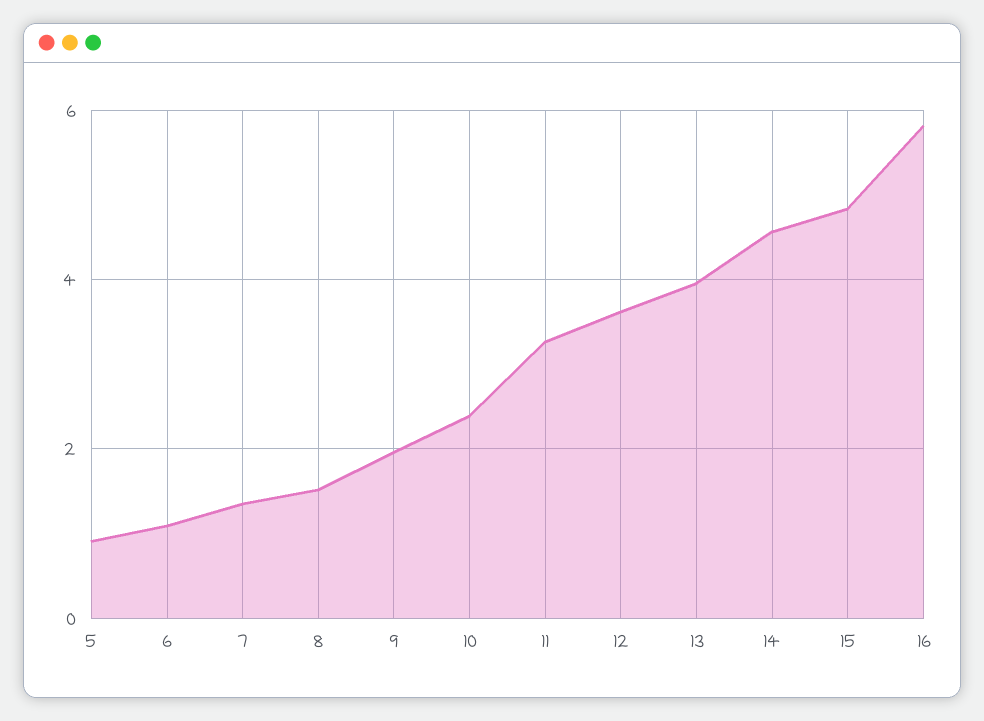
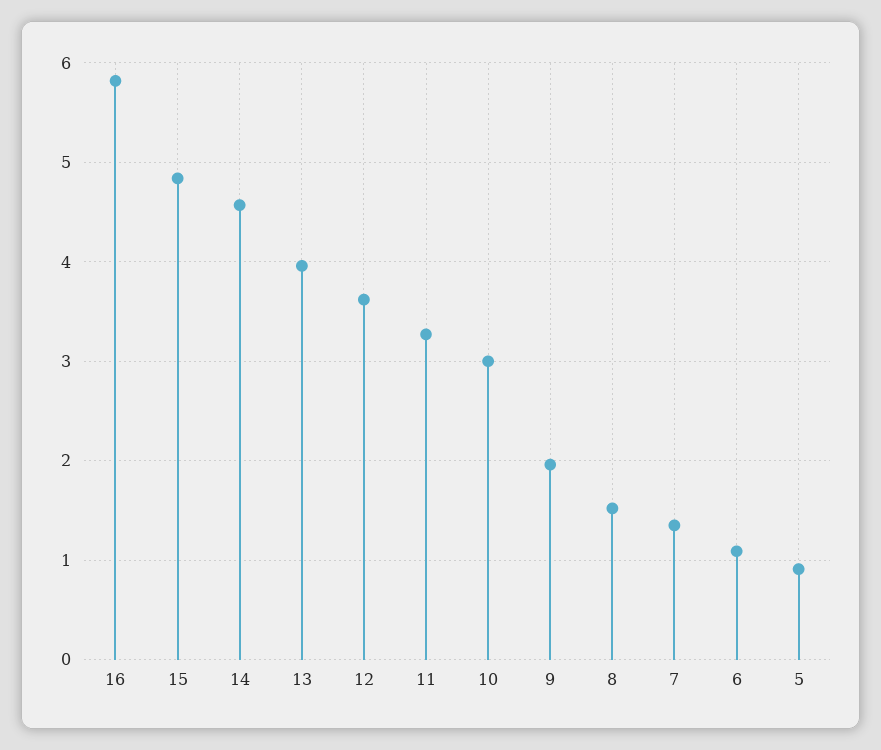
  {
    "5": 0.9,
    "6": 1.1,
    "7": 1.4,
    "8": 1.5,
    "9": 2,
-   "10": 2.4,
+   "10": 3,
    "11": 3.3,
    "12": 3.6,
    "13": 4,
    "14": 4.6,
    "15": 4.8,
    "16": 5.8
  }

